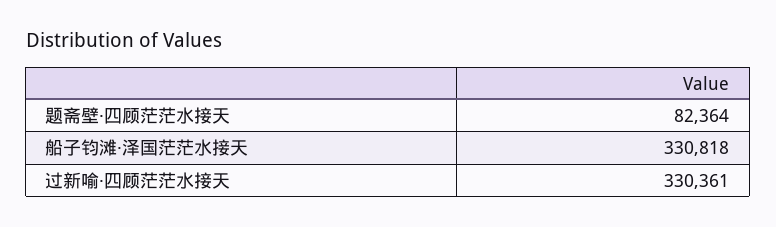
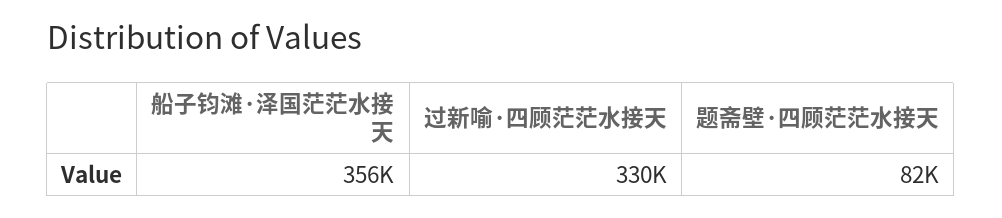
  {
    "题斋壁·四顾茫茫水接天": 82364,
-   "船子钧滩·泽国茫茫水接天": 330818,
+   "船子钧滩·泽国茫茫水接天": 356000,
    "过新喻·四顾茫茫水接天": 330361
  }

